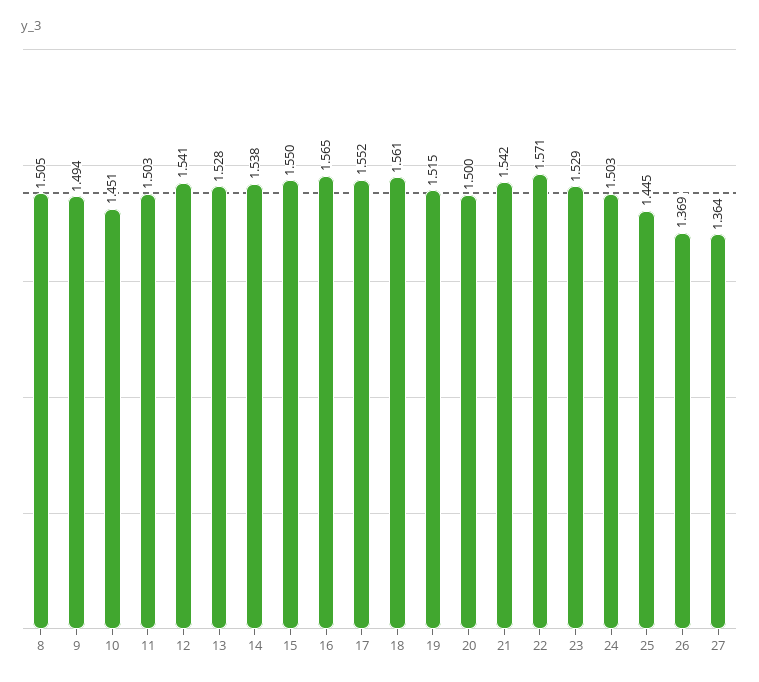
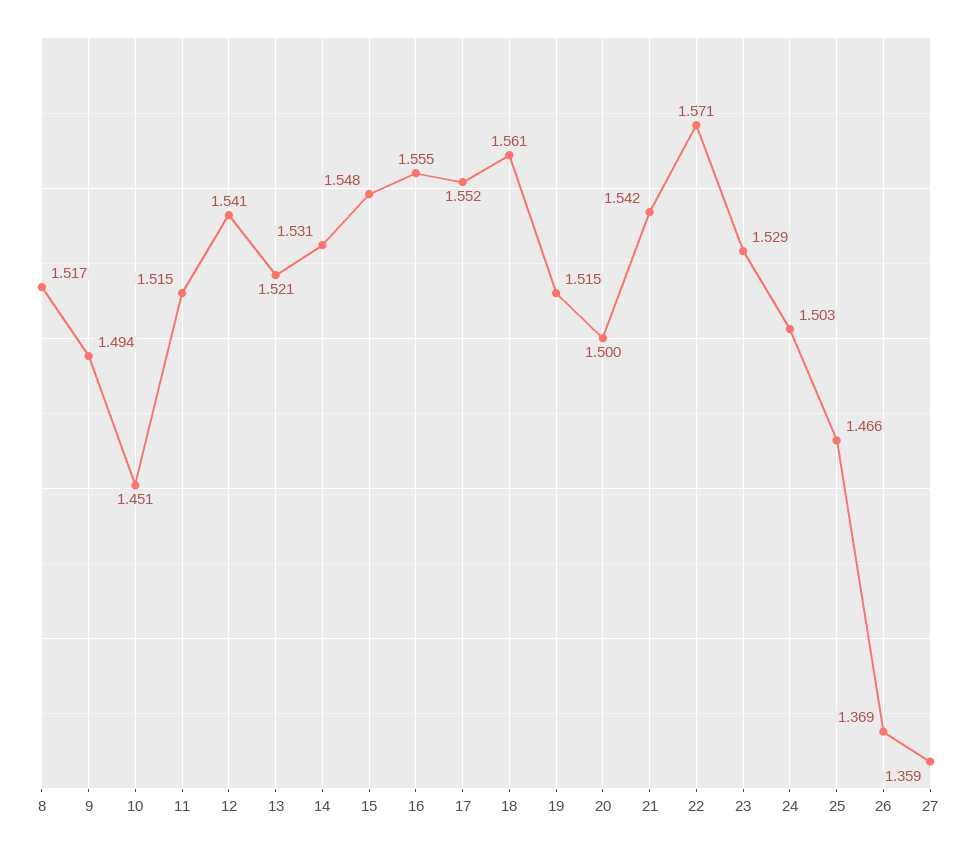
  {
-   "8": 1.505,
+   "8": 1.517,
    "9": 1.494,
    "10": 1.451,
-   "11": 1.503,
+   "11": 1.515,
    "12": 1.541,
-   "13": 1.528,
+   "13": 1.521,
-   "14": 1.538,
+   "14": 1.531,
-   "15": 1.55,
+   "15": 1.548,
-   "16": 1.565,
+   "16": 1.555,
    "17": 1.552,
    "18": 1.561,
    "19": 1.515,
    "20": 1.5,
    "21": 1.542,
    "22": 1.571,
    "23": 1.529,
    "24": 1.503,
-   "25": 1.445,
+   "25": 1.466,
    "26": 1.369,
-   "27": 1.364
+   "27": 1.359
  }

